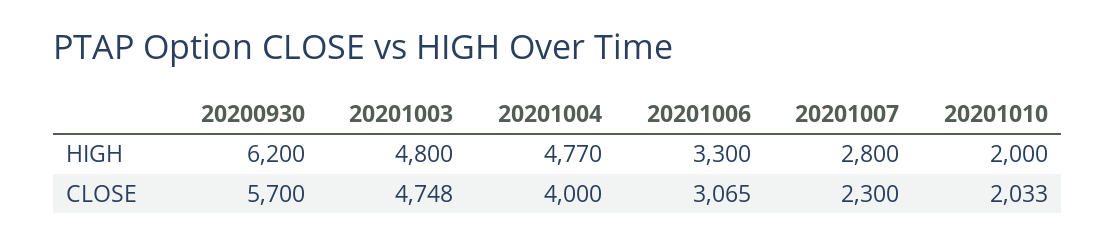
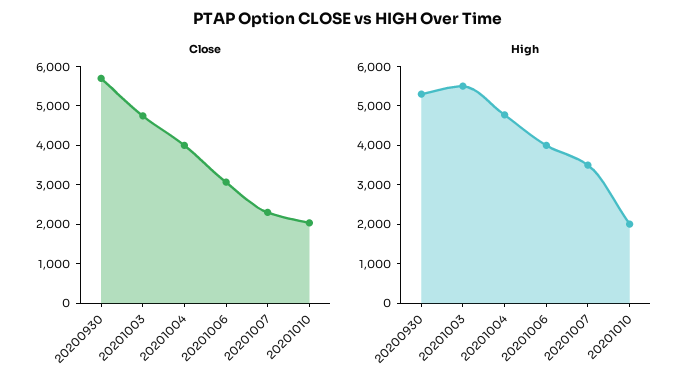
  {
    "HIGH": {
-     "20200930": 6200,
+     "20200930": 5250,
-     "20201003": 4800,
+     "20201003": 5500,
      "20201004": 4770,
-     "20201006": 3300,
+     "20201006": 4000,
-     "20201007": 2800,
+     "20201007": 3500,
      "20201010": 2000
    },
    "CLOSE": {
      "20200930": 5700,
      "20201003": 4748,
      "20201004": 4000,
      "20201006": 3065,
      "20201007": 2300,
      "20201010": 2033
    }
  }

